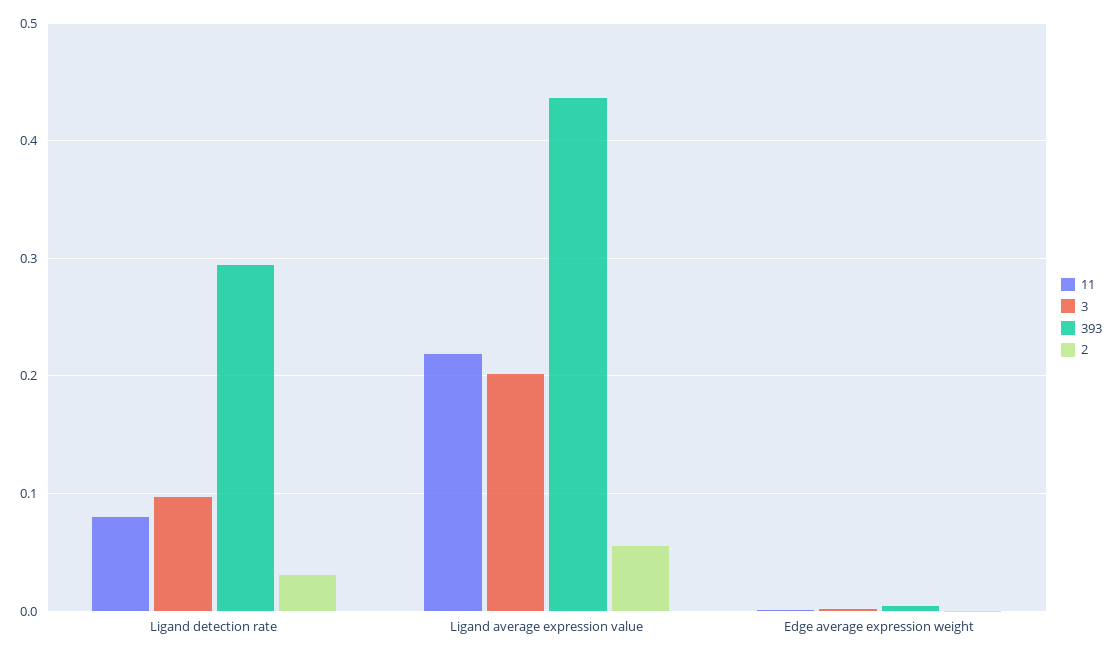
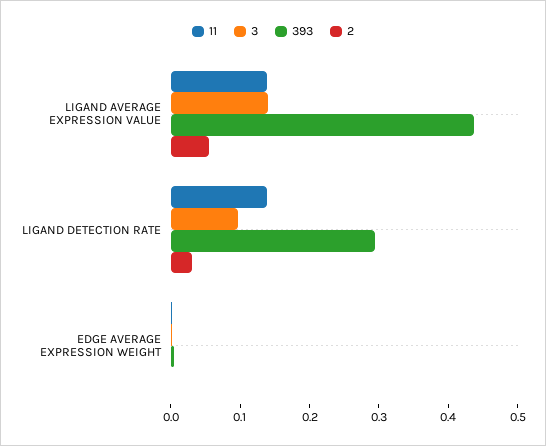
  {
    "11": {
-     "Ligand detection rate": 0.08,
+     "Ligand detection rate": 0.14,
-     "Ligand average expression value": 0.22,
+     "Ligand average expression value": 0.14,
      "Edge average expression weight": 0
    },
    "3": {
      "Ligand detection rate": 0.1,
-     "Ligand average expression value": 0.2,
+     "Ligand average expression value": 0.14,
      "Edge average expression weight": 0
    },
    "393": {
      "Ligand detection rate": 0.29,
      "Ligand average expression value": 0.44,
      "Edge average expression weight": 0
    },
    "2": {
      "Ligand detection rate": 0.03,
      "Ligand average expression value": 0.06,
      "Edge average expression weight": 0
    }
  }

